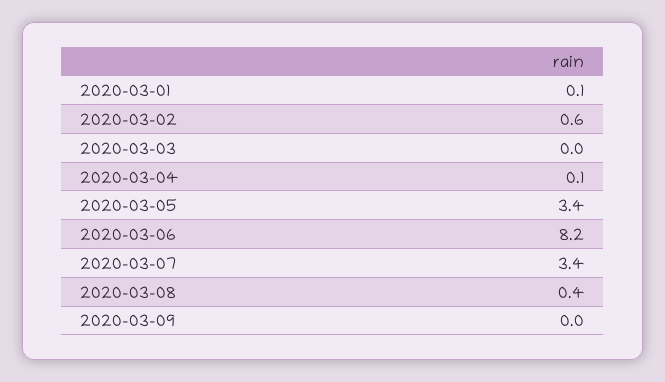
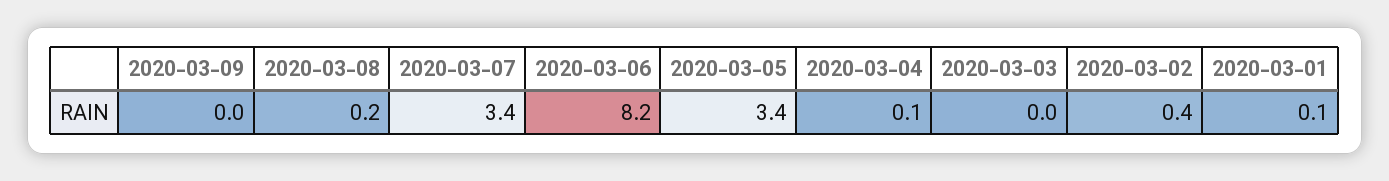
  {
    "2020-03-01": 0.1,
-   "2020-03-02": 0.6,
+   "2020-03-02": 0.4,
    "2020-03-03": 0,
    "2020-03-04": 0.1,
    "2020-03-05": 3.4,
    "2020-03-06": 8.2,
    "2020-03-07": 3.4,
-   "2020-03-08": 0.4,
+   "2020-03-08": 0.2,
    "2020-03-09": 0
  }

